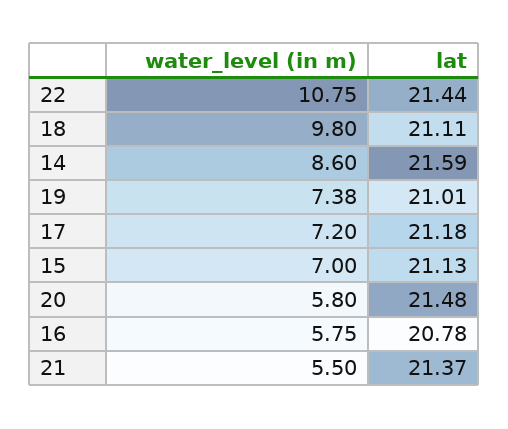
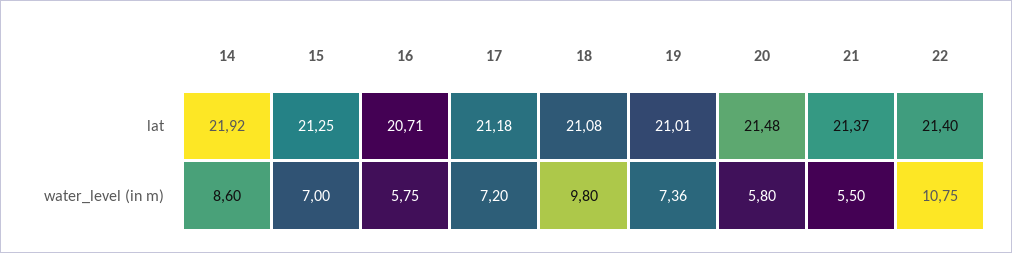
  {
    "water_level (in m)": {
      "22": 10.75,
      "18": 9.8,
      "14": 8.6,
-     "19": 7.38,
+     "19": 7.36,
      "17": 7.2,
      "15": 7,
      "20": 5.8,
      "16": 5.75,
      "21": 5.5
    },
    "lat": {
-     "22": 21.44,
+     "22": 21.4,
-     "18": 21.11,
+     "18": 21.08,
-     "14": 21.59,
+     "14": 21.92,
      "19": 21.01,
      "17": 21.18,
-     "15": 21.13,
+     "15": 21.25,
      "20": 21.48,
-     "16": 20.78,
+     "16": 20.71,
      "21": 21.37
    }
  }

